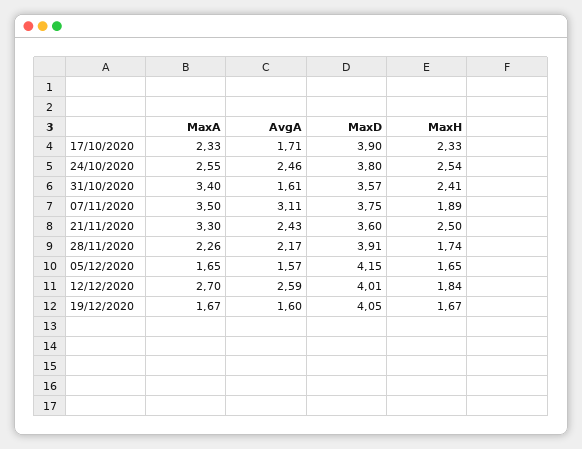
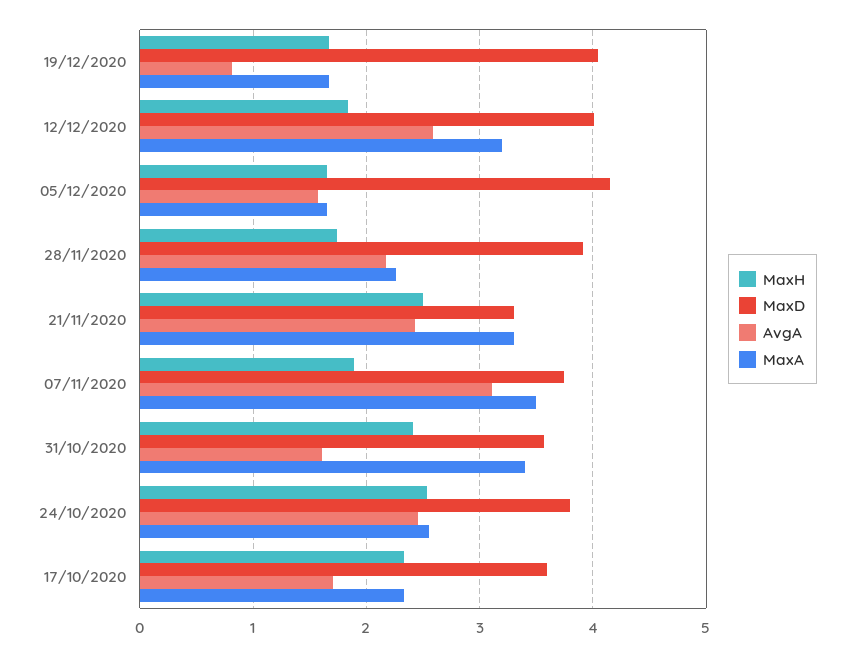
  {
    "MaxA": {
      "17/10/2020": 2.33,
      "24/10/2020": 2.55,
      "31/10/2020": 3.4,
      "07/11/2020": 3.5,
      "21/11/2020": 3.3,
      "28/11/2020": 2.26,
      "05/12/2020": 1.65,
-     "12/12/2020": 2.7,
+     "12/12/2020": 3.2,
      "19/12/2020": 1.67
    },
    "AvgA": {
      "17/10/2020": 1.71,
      "24/10/2020": 2.46,
      "31/10/2020": 1.61,
      "07/11/2020": 3.11,
      "21/11/2020": 2.43,
      "28/11/2020": 2.17,
      "05/12/2020": 1.57,
      "12/12/2020": 2.59,
-     "19/12/2020": 1.6
+     "19/12/2020": 0.8
    },
    "MaxD": {
-     "17/10/2020": 3.9,
+     "17/10/2020": 3.6,
      "24/10/2020": 3.8,
      "31/10/2020": 3.57,
      "07/11/2020": 3.75,
-     "21/11/2020": 3.6,
+     "21/11/2020": 3.3,
      "28/11/2020": 3.91,
      "05/12/2020": 4.15,
      "12/12/2020": 4.01,
      "19/12/2020": 4.05
    },
    "MaxH": {
      "17/10/2020": 2.33,
      "24/10/2020": 2.54,
      "31/10/2020": 2.41,
      "07/11/2020": 1.89,
      "21/11/2020": 2.5,
      "28/11/2020": 1.74,
      "05/12/2020": 1.65,
      "12/12/2020": 1.84,
      "19/12/2020": 1.67
    }
  }

